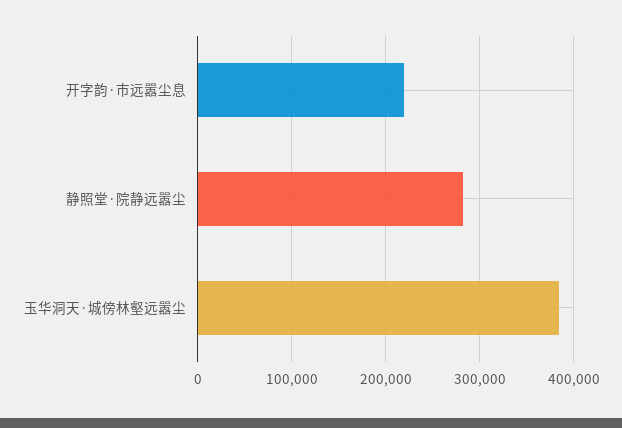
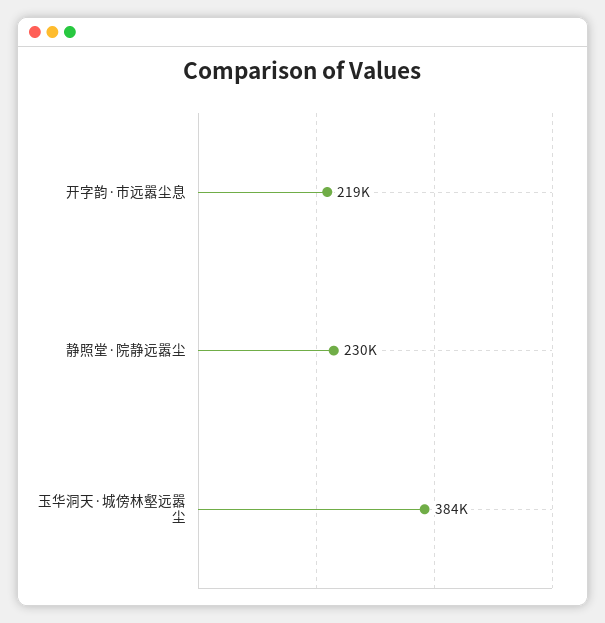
  {
    "开字韵·市远嚣尘息": 219000,
-   "静照堂·院静远嚣尘": 280000,
+   "静照堂·院静远嚣尘": 230000,
    "玉华洞天·城傍林壑远嚣尘": 384000
  }

